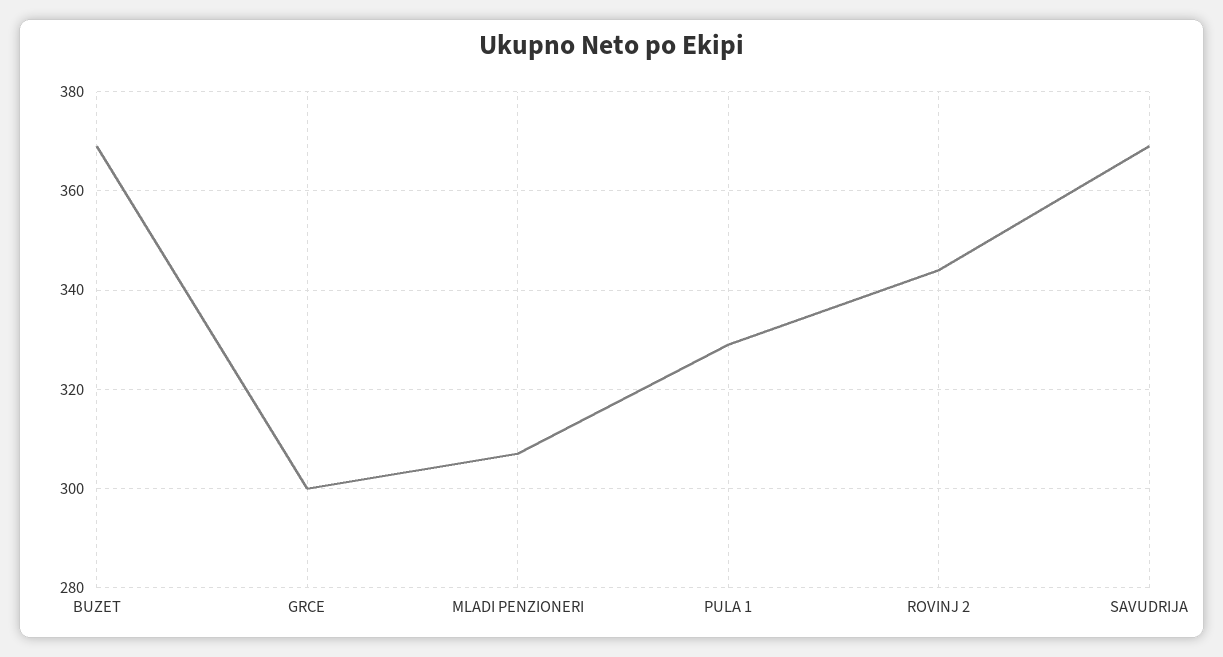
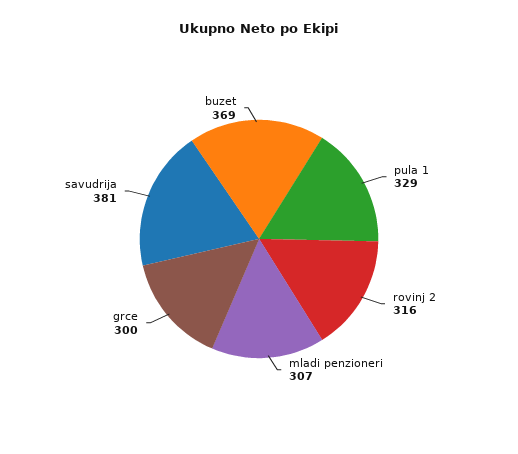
  {
    "BUZET": 369,
    "GRCE": 300,
    "MLADI PENZIONERI": 307,
    "PULA 1": 329,
-   "ROVINJ 2": 345,
+   "ROVINJ 2": 316,
-   "SAVUDRIJA": 370
+   "SAVUDRIJA": 381
  }

